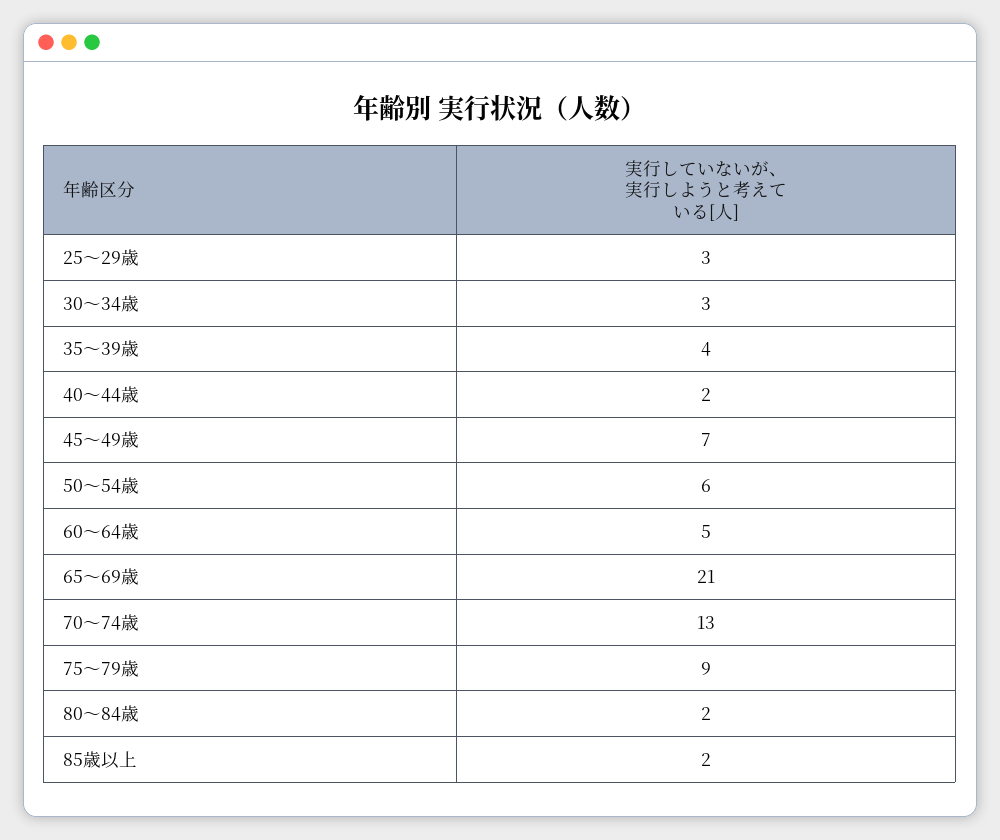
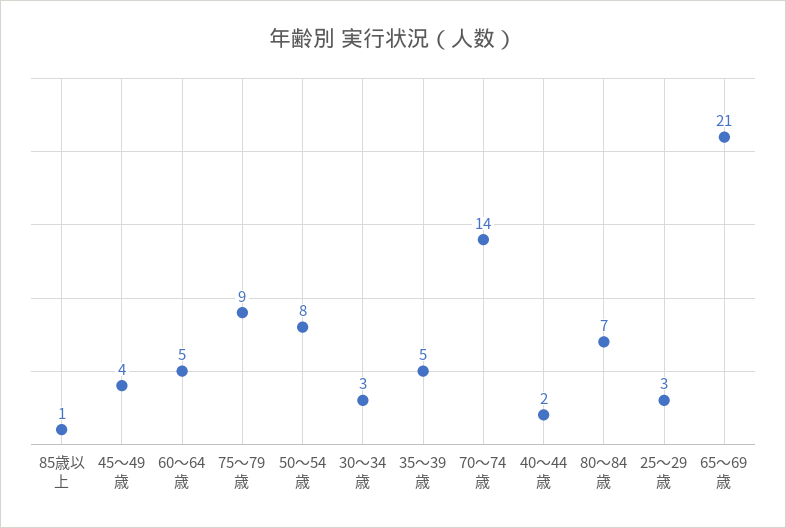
  {
    "25～29歳": 3,
    "30～34歳": 3,
-   "35～39歳": 4,
+   "35～39歳": 5,
    "40～44歳": 2,
-   "45～49歳": 7,
+   "45～49歳": 4,
-   "50～54歳": 6,
+   "50～54歳": 8,
    "60～64歳": 5,
    "65～69歳": 21,
-   "70～74歳": 13,
+   "70～74歳": 14,
    "75～79歳": 9,
-   "80～84歳": 2,
+   "80～84歳": 7,
-   "85歳以上": 2
+   "85歳以上": 1
  }

